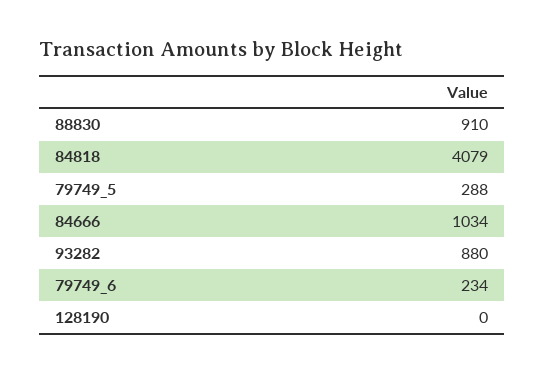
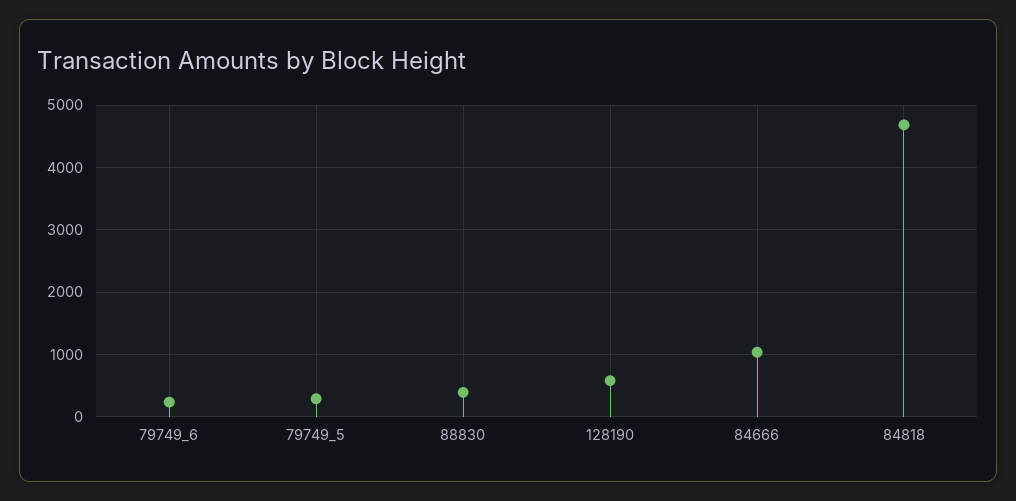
  {
-   "88830": 910,
+   "88830": 400,
-   "84818": 4079,
+   "84818": 4700,
    "79749_5": 288,
    "84666": 1034,
-   "93282": 880,
    "79749_6": 234,
-   "128190": 0
+   "128190": 600
  }

